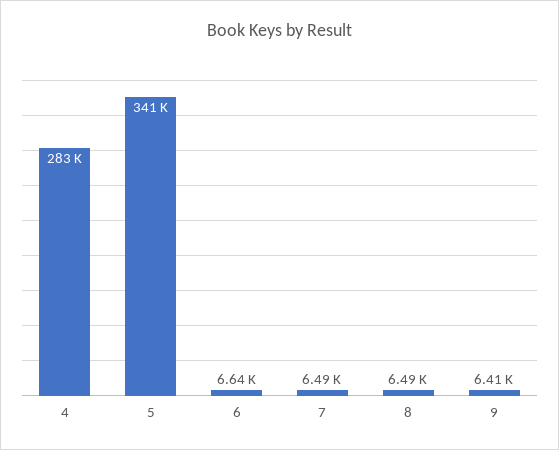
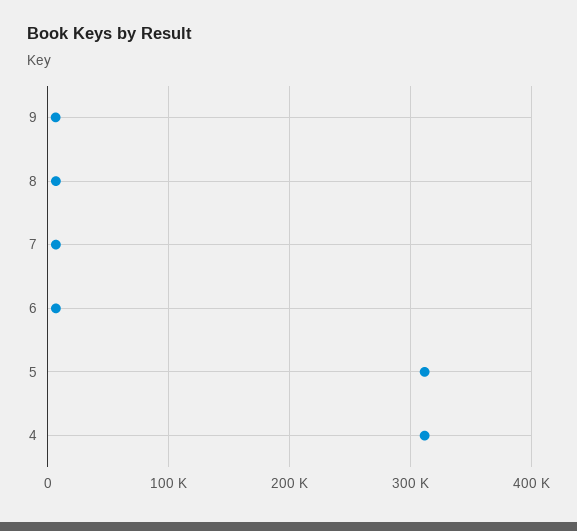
  {
-   "4": 283000,
+   "4": 310000,
-   "5": 341000,
+   "5": 310000,
    "6": 6640,
    "7": 6490,
    "8": 6490,
    "9": 6410
  }

